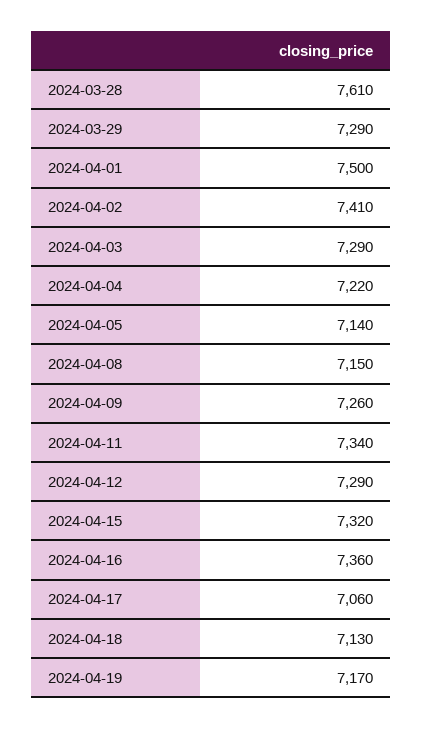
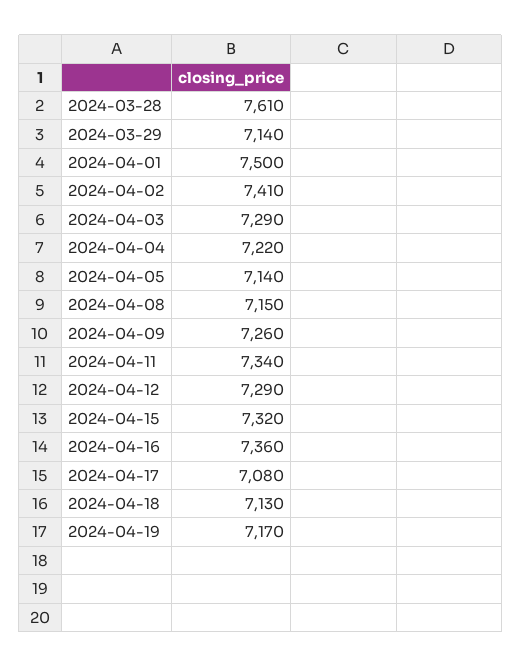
  {
    "2024-03-28": 7610,
-   "2024-03-29": 7290,
+   "2024-03-29": 7140,
    "2024-04-01": 7500,
    "2024-04-02": 7410,
    "2024-04-03": 7290,
    "2024-04-04": 7220,
    "2024-04-05": 7140,
    "2024-04-08": 7150,
    "2024-04-09": 7260,
    "2024-04-11": 7340,
    "2024-04-12": 7290,
    "2024-04-15": 7320,
    "2024-04-16": 7360,
-   "2024-04-17": 7060,
+   "2024-04-17": 7080,
    "2024-04-18": 7130,
    "2024-04-19": 7170
  }

